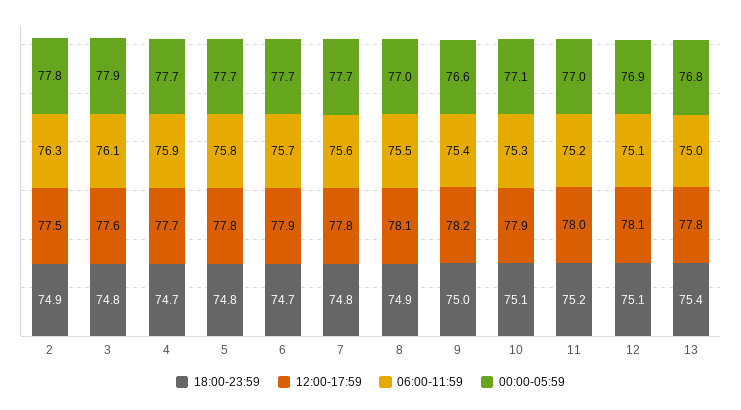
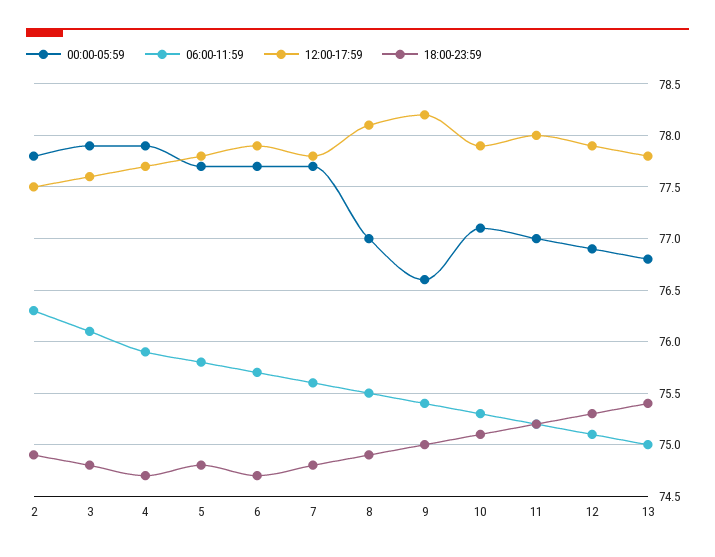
  {
    "18:00-23:59": {
      "2": 74.9,
      "3": 74.8,
      "4": 74.7,
      "5": 74.8,
      "6": 74.7,
      "7": 74.8,
      "8": 74.9,
      "9": 75,
      "10": 75.1,
      "11": 75.2,
-     "12": 75.1,
+     "12": 75.3,
      "13": 75.4
    },
    "12:00-17:59": {
      "2": 77.5,
      "3": 77.6,
      "4": 77.7,
      "5": 77.8,
      "6": 77.9,
      "7": 77.8,
      "8": 78.1,
      "9": 78.2,
      "10": 77.9,
      "11": 78,
-     "12": 78.1,
+     "12": 77.9,
      "13": 77.8
    },
    "06:00-11:59": {
      "2": 76.3,
      "3": 76.1,
      "4": 75.9,
      "5": 75.8,
      "6": 75.7,
      "7": 75.6,
      "8": 75.5,
      "9": 75.4,
      "10": 75.3,
      "11": 75.2,
      "12": 75.1,
      "13": 75
    },
    "00:00-05:59": {
      "2": 77.8,
      "3": 77.9,
-     "4": 77.7,
+     "4": 77.9,
      "5": 77.7,
      "6": 77.7,
      "7": 77.7,
      "8": 77,
      "9": 76.6,
      "10": 77.1,
      "11": 77,
      "12": 76.9,
      "13": 76.8
    }
  }

